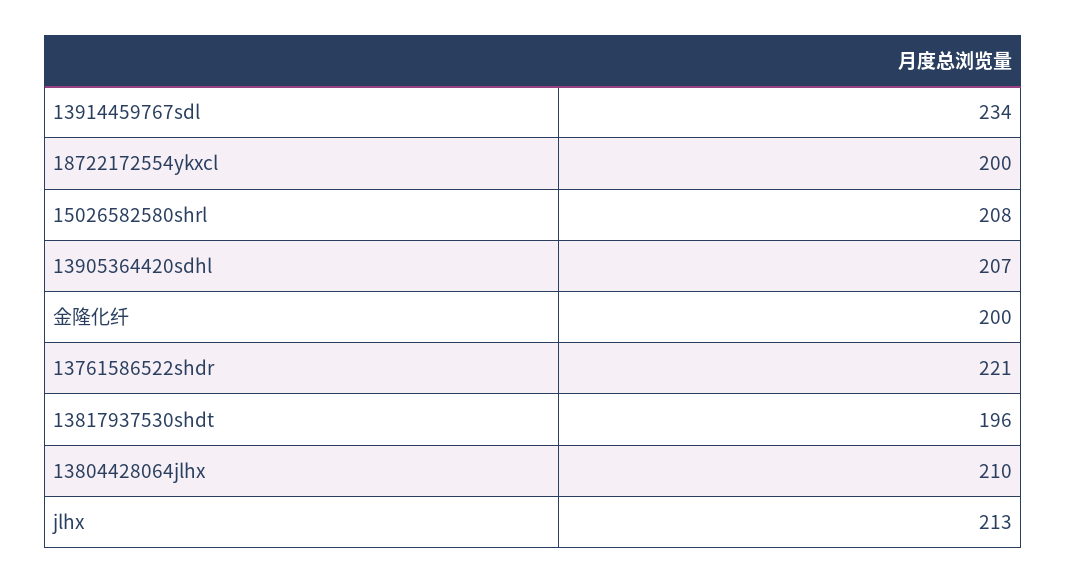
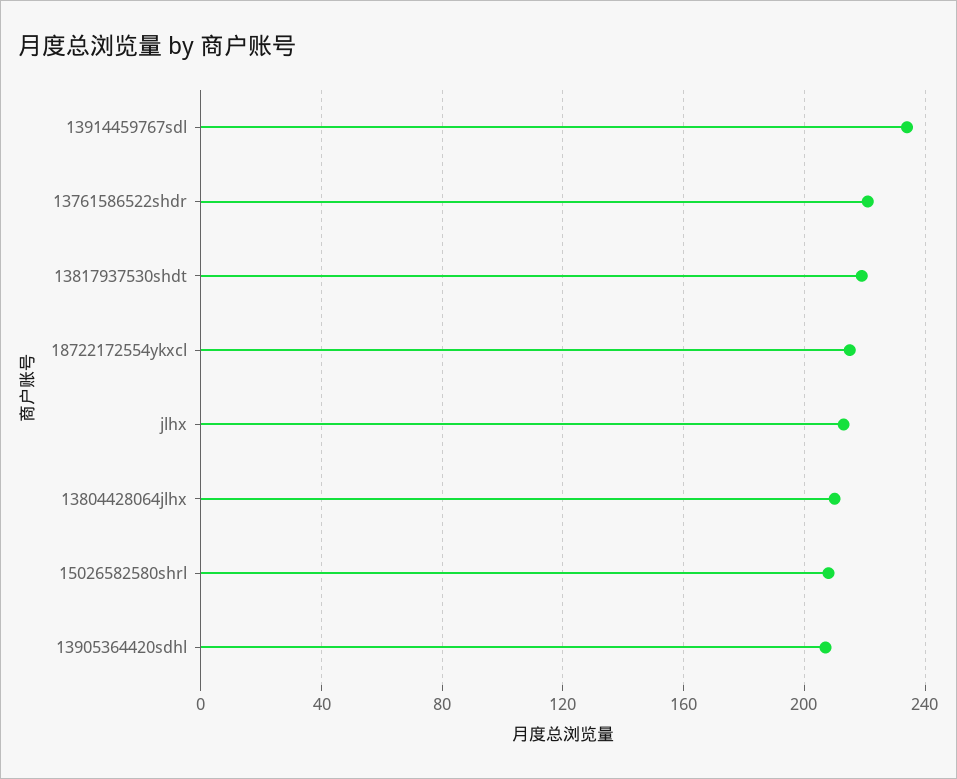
  {
    "13914459767sdl": 234,
-   "18722172554ykxcl": 200,
+   "18722172554ykxcl": 215,
    "15026582580shrl": 208,
    "13905364420sdhl": 207,
-   "金隆化纤": 200,
    "13761586522shdr": 221,
-   "13817937530shdt": 196,
+   "13817937530shdt": 220,
    "13804428064jlhx": 210,
    "jlhx": 213
  }

